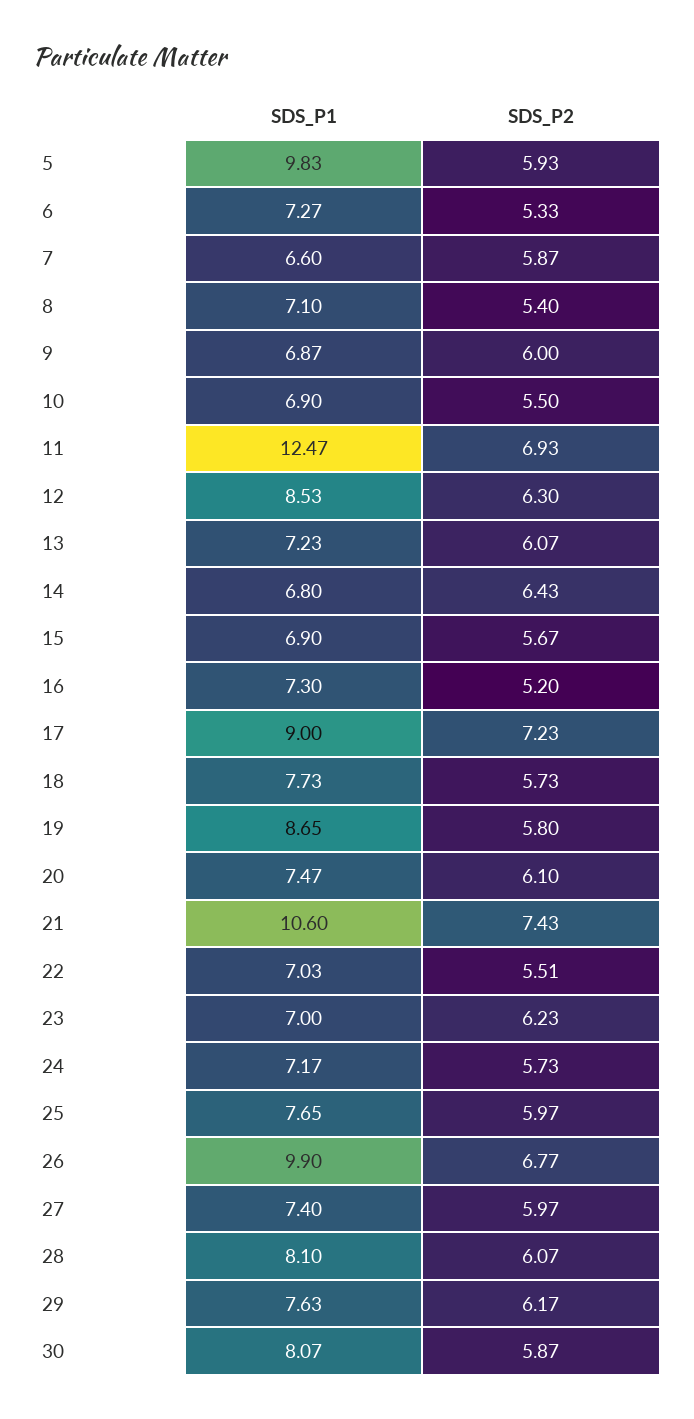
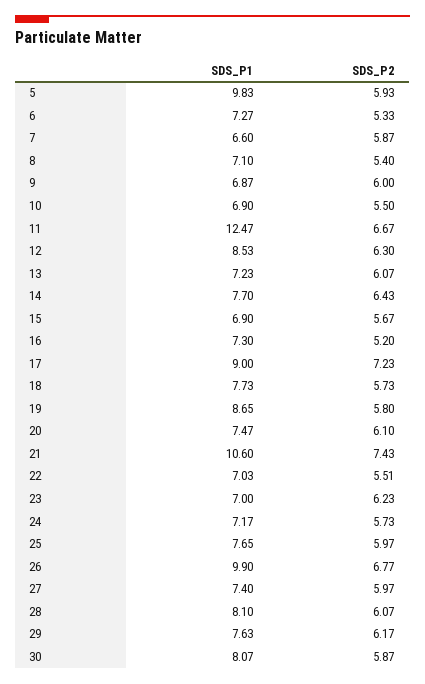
  {
    "SDS_P1": {
      "5": 9.83,
      "6": 7.27,
      "7": 6.6,
      "8": 7.1,
      "9": 6.87,
      "10": 6.9,
      "11": 12.47,
      "12": 8.53,
      "13": 7.23,
-     "14": 6.8,
+     "14": 7.7,
      "15": 6.9,
      "16": 7.3,
      "17": 9,
      "18": 7.73,
      "19": 8.65,
      "20": 7.47,
      "21": 10.6,
      "22": 7.03,
      "23": 7,
      "24": 7.17,
      "25": 7.65,
      "26": 9.9,
      "27": 7.4,
      "28": 8.1,
      "29": 7.63,
      "30": 8.07
    },
    "SDS_P2": {
      "5": 5.93,
      "6": 5.33,
      "7": 5.87,
      "8": 5.4,
      "9": 6,
      "10": 5.5,
-     "11": 6.93,
+     "11": 6.67,
      "12": 6.3,
      "13": 6.07,
      "14": 6.43,
      "15": 5.67,
      "16": 5.2,
      "17": 7.23,
      "18": 5.73,
      "19": 5.8,
      "20": 6.1,
      "21": 7.43,
      "22": 5.51,
      "23": 6.23,
      "24": 5.73,
      "25": 5.97,
      "26": 6.77,
      "27": 5.97,
      "28": 6.07,
      "29": 6.17,
      "30": 5.87
    }
  }

